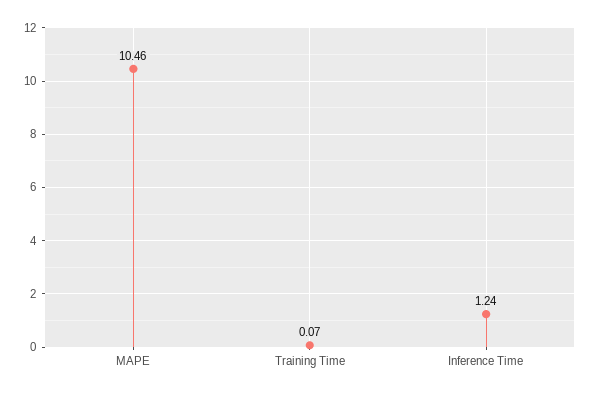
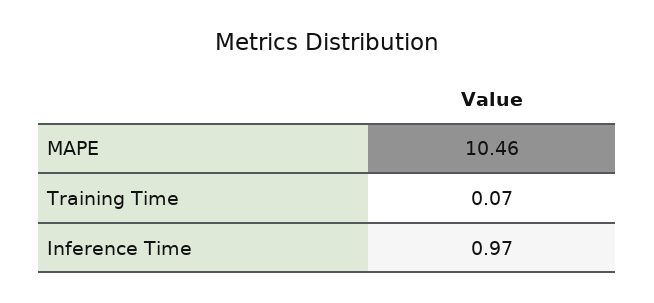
  {
    "MAPE": 10.46,
    "Training Time": 0.07,
-   "Inference Time": 1.24
+   "Inference Time": 0.97
  }

